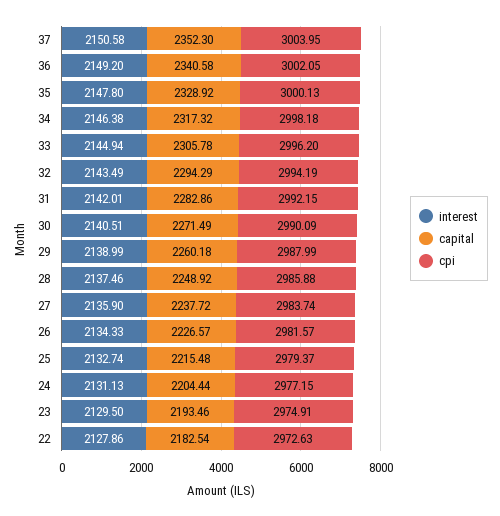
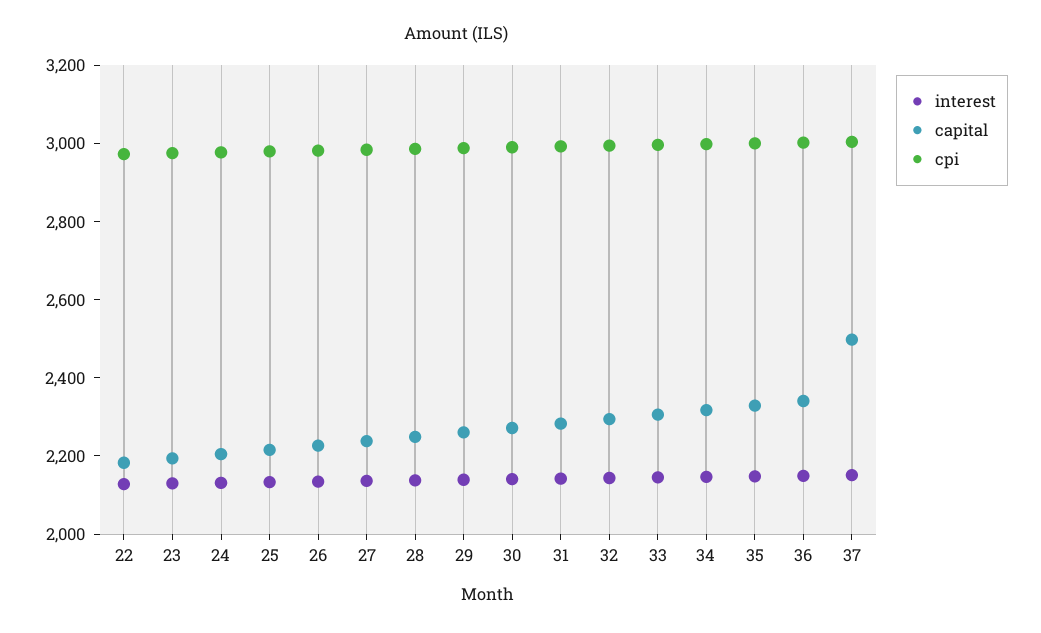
  {
    "interest": {
      "37": 2150.58,
      "36": 2149.2,
      "35": 2147.8,
      "34": 2146.38,
      "33": 2144.94,
      "32": 2143.49,
      "31": 2142.01,
      "30": 2140.51,
      "29": 2138.99,
      "28": 2137.46,
      "27": 2135.9,
      "26": 2134.33,
      "25": 2132.74,
      "24": 2131.13,
      "23": 2129.5,
      "22": 2127.86
    },
    "capital": {
-     "37": 2352.3,
+     "37": 2500,
      "36": 2340.58,
      "35": 2328.92,
      "34": 2317.32,
      "33": 2305.78,
      "32": 2294.29,
      "31": 2282.86,
      "30": 2271.49,
      "29": 2260.18,
      "28": 2248.92,
      "27": 2237.72,
      "26": 2226.57,
      "25": 2215.48,
      "24": 2204.44,
      "23": 2193.46,
      "22": 2182.54
    },
    "cpi": {
      "37": 3003.95,
      "36": 3002.05,
      "35": 3000.13,
      "34": 2998.18,
      "33": 2996.2,
      "32": 2994.19,
      "31": 2992.15,
      "30": 2990.09,
      "29": 2987.99,
      "28": 2985.88,
      "27": 2983.74,
      "26": 2981.57,
      "25": 2979.37,
      "24": 2977.15,
      "23": 2974.91,
      "22": 2972.63
    }
  }

